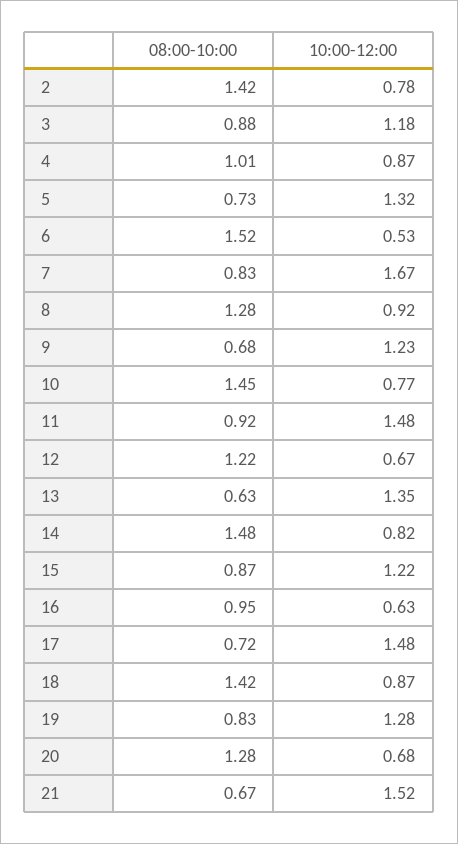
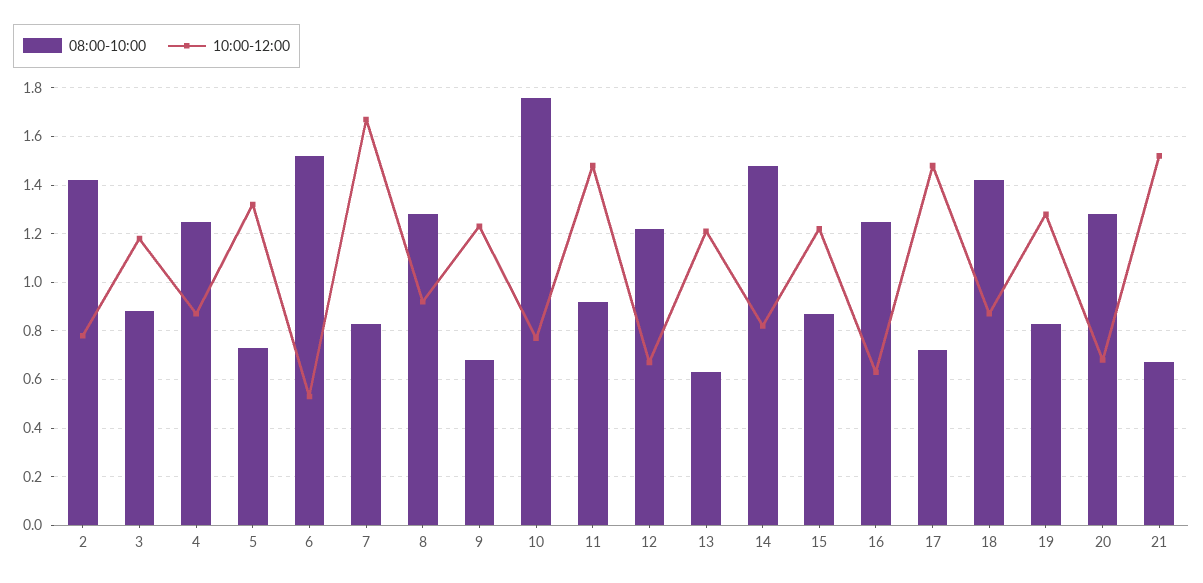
  {
    "08:00-10:00": {
      "2": 1.42,
      "3": 0.88,
-     "4": 1.01,
+     "4": 1.25,
      "5": 0.73,
      "6": 1.52,
      "7": 0.83,
      "8": 1.28,
      "9": 0.68,
-     "10": 1.45,
+     "10": 1.75,
      "11": 0.92,
      "12": 1.22,
      "13": 0.63,
      "14": 1.48,
      "15": 0.87,
-     "16": 0.95,
+     "16": 1.25,
      "17": 0.72,
      "18": 1.42,
      "19": 0.83,
      "20": 1.28,
      "21": 0.67
    },
    "10:00-12:00": {
      "2": 0.78,
      "3": 1.18,
      "4": 0.87,
      "5": 1.32,
      "6": 0.53,
      "7": 1.67,
      "8": 0.92,
      "9": 1.23,
      "10": 0.77,
      "11": 1.48,
      "12": 0.67,
-     "13": 1.35,
+     "13": 1.2,
      "14": 0.82,
      "15": 1.22,
      "16": 0.63,
      "17": 1.48,
      "18": 0.87,
      "19": 1.28,
      "20": 0.68,
      "21": 1.52
    }
  }

